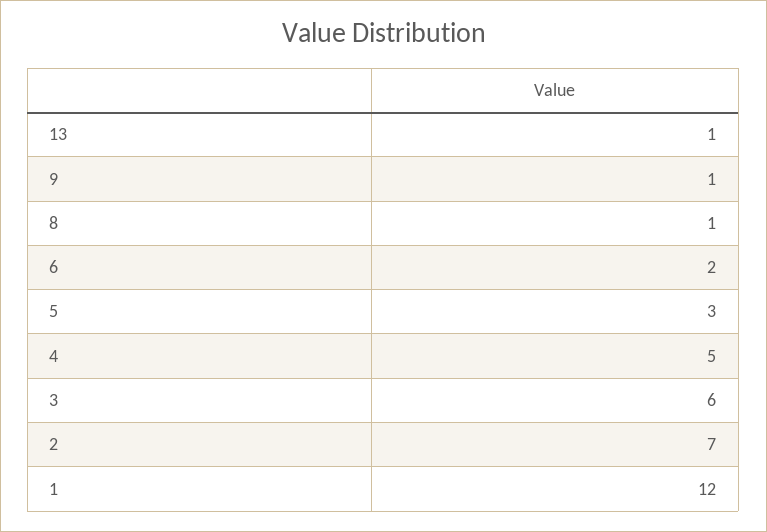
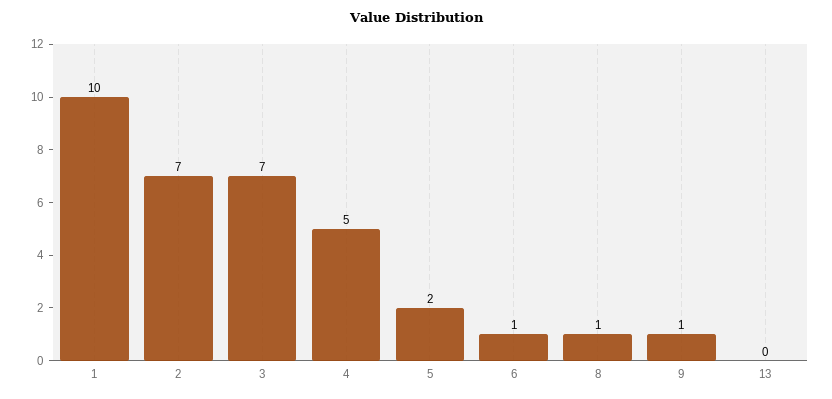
  {
-   "13": 1,
+   "13": 0,
    "9": 1,
    "8": 1,
-   "6": 2,
+   "6": 1,
-   "5": 3,
+   "5": 2,
    "4": 5,
-   "3": 6,
+   "3": 7,
    "2": 7,
-   "1": 12
+   "1": 10
  }

